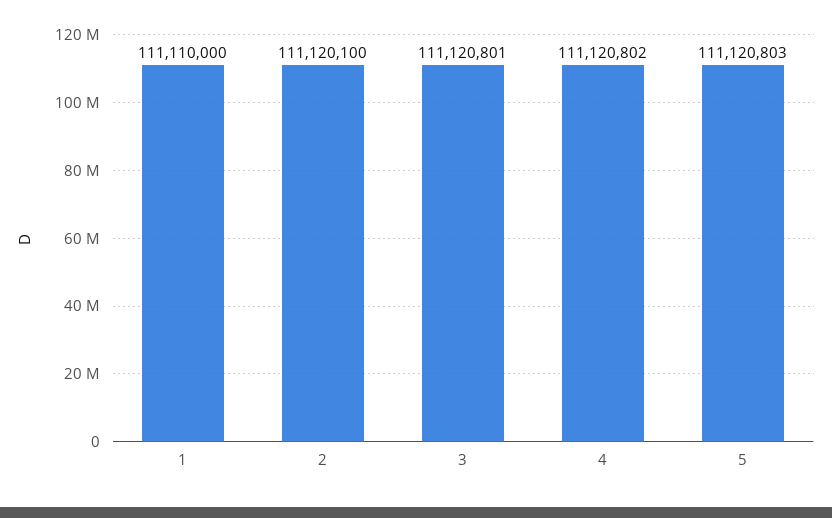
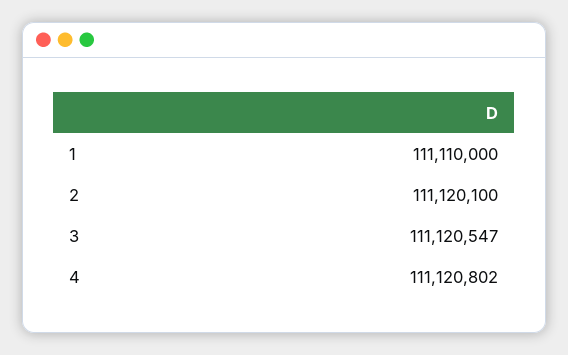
  {
    "1": 111110000,
    "2": 111120100,
-   "3": 111120801,
+   "3": 111120547,
-   "4": 111120802,
+   "4": 111120802
-   "5": 111120803
  }

